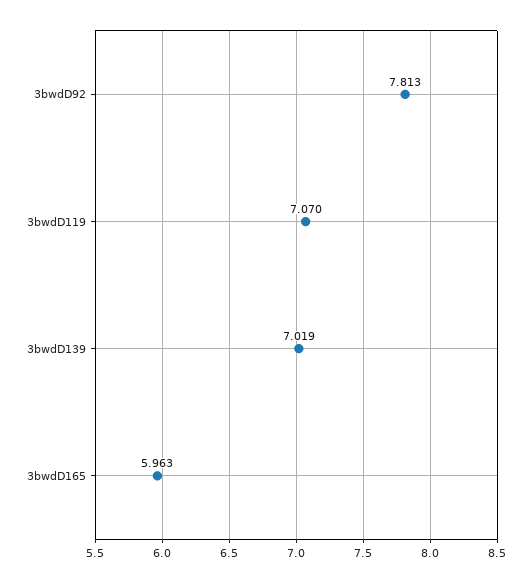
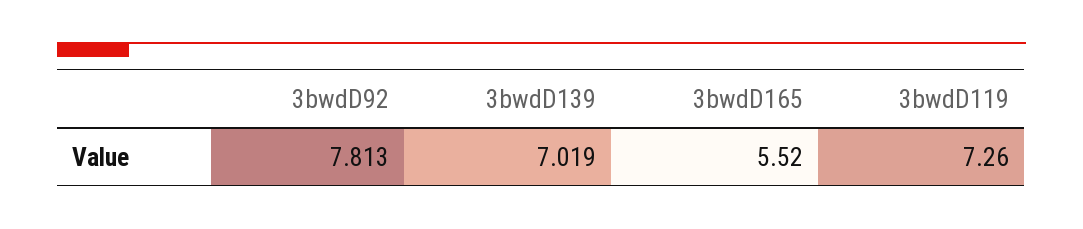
  {
    "3bwdD92": 7.813,
-   "3bwdD119": 7.07,
+   "3bwdD119": 7.26,
    "3bwdD139": 7.019,
-   "3bwdD165": 5.963
+   "3bwdD165": 5.52
  }

